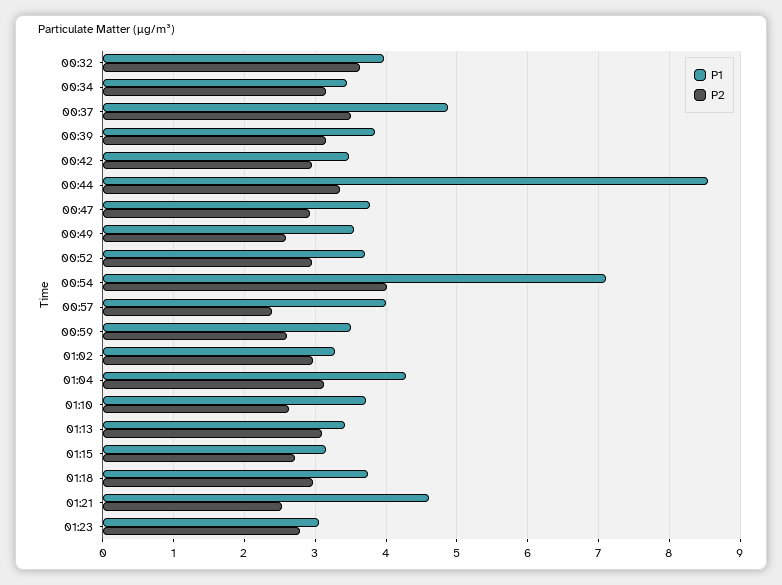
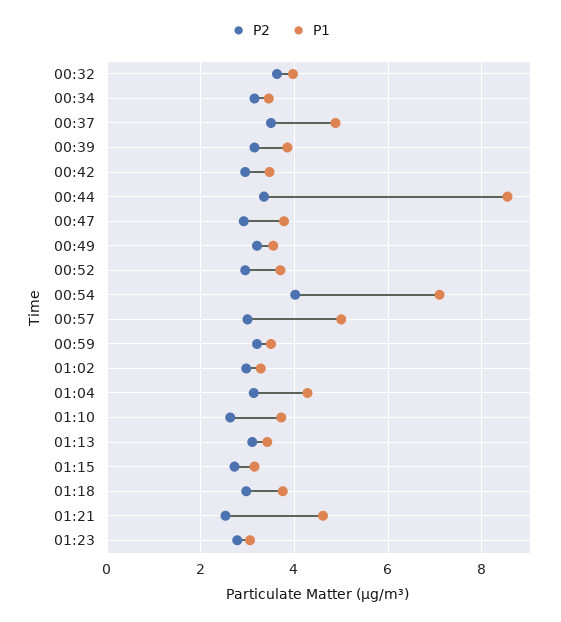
  {
    "P1": {
      "00:32": 4,
      "00:34": 3.5,
      "00:37": 4.9,
      "00:39": 3.9,
      "00:42": 3.5,
      "00:44": 8.6,
      "00:47": 3.8,
      "00:49": 3.6,
      "00:52": 3.7,
      "00:54": 7.1,
-     "00:57": 4,
+     "00:57": 5,
      "00:59": 3.5,
      "01:02": 3.3,
      "01:04": 4.3,
      "01:10": 3.7,
      "01:13": 3.4,
      "01:15": 3.2,
      "01:18": 3.8,
      "01:21": 4.6,
      "01:23": 3.1
    },
    "P2": {
      "00:32": 3.6,
      "00:34": 3.2,
      "00:37": 3.5,
      "00:39": 3.2,
      "00:42": 3,
      "00:44": 3.4,
      "00:47": 2.9,
-     "00:49": 2.6,
+     "00:49": 3.2,
      "00:52": 3,
      "00:54": 4,
-     "00:57": 2.4,
+     "00:57": 3,
-     "00:59": 2.6,
+     "00:59": 3.2,
      "01:02": 3,
      "01:04": 3.1,
      "01:10": 2.6,
      "01:13": 3.1,
      "01:15": 2.7,
      "01:18": 3,
      "01:21": 2.5,
      "01:23": 2.8
    }
  }

